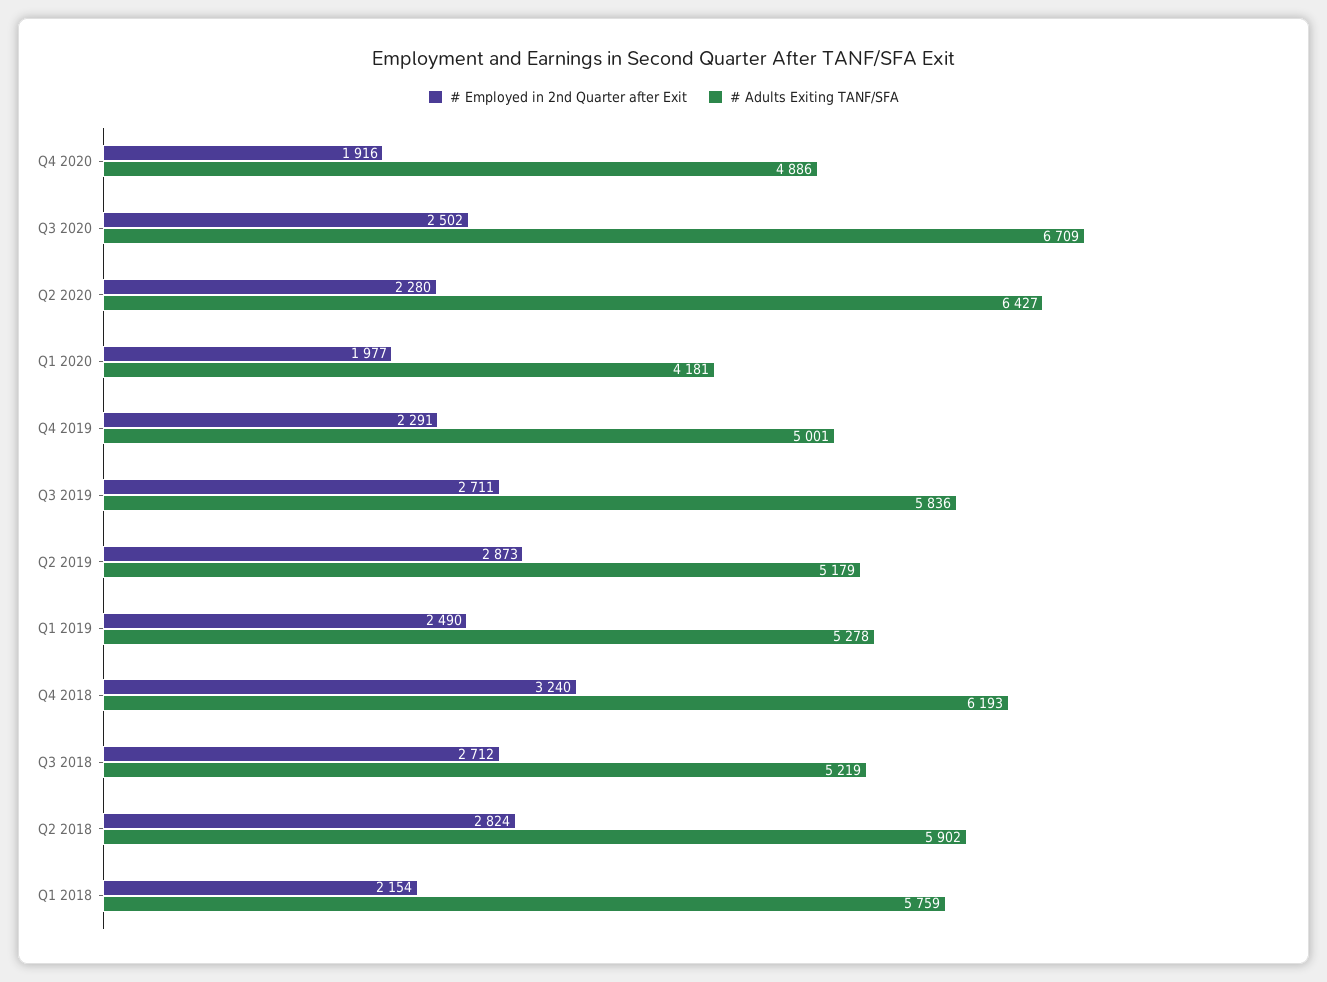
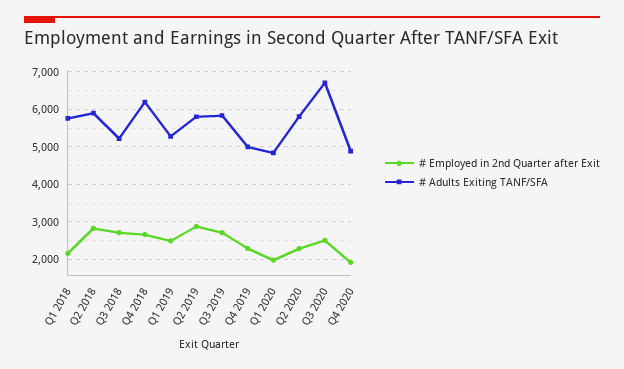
  {
    "# Employed in 2nd Quarter after Exit": {
      "Q4 2020": 1916,
      "Q3 2020": 2502,
      "Q2 2020": 2280,
      "Q1 2020": 1977,
      "Q4 2019": 2291,
      "Q3 2019": 2711,
      "Q2 2019": 2873,
      "Q1 2019": 2490,
-     "Q4 2018": 3240,
+     "Q4 2018": 2600,
      "Q3 2018": 2712,
      "Q2 2018": 2824,
      "Q1 2018": 2154
    },
    "# Adults Exiting TANF/SFA": {
      "Q4 2020": 4886,
      "Q3 2020": 6709,
-     "Q2 2020": 6427,
+     "Q2 2020": 5800,
-     "Q1 2020": 4181,
+     "Q1 2020": 4800,
      "Q4 2019": 5001,
      "Q3 2019": 5836,
-     "Q2 2019": 5179,
+     "Q2 2019": 5800,
      "Q1 2019": 5278,
      "Q4 2018": 6193,
      "Q3 2018": 5219,
      "Q2 2018": 5902,
      "Q1 2018": 5759
    }
  }

